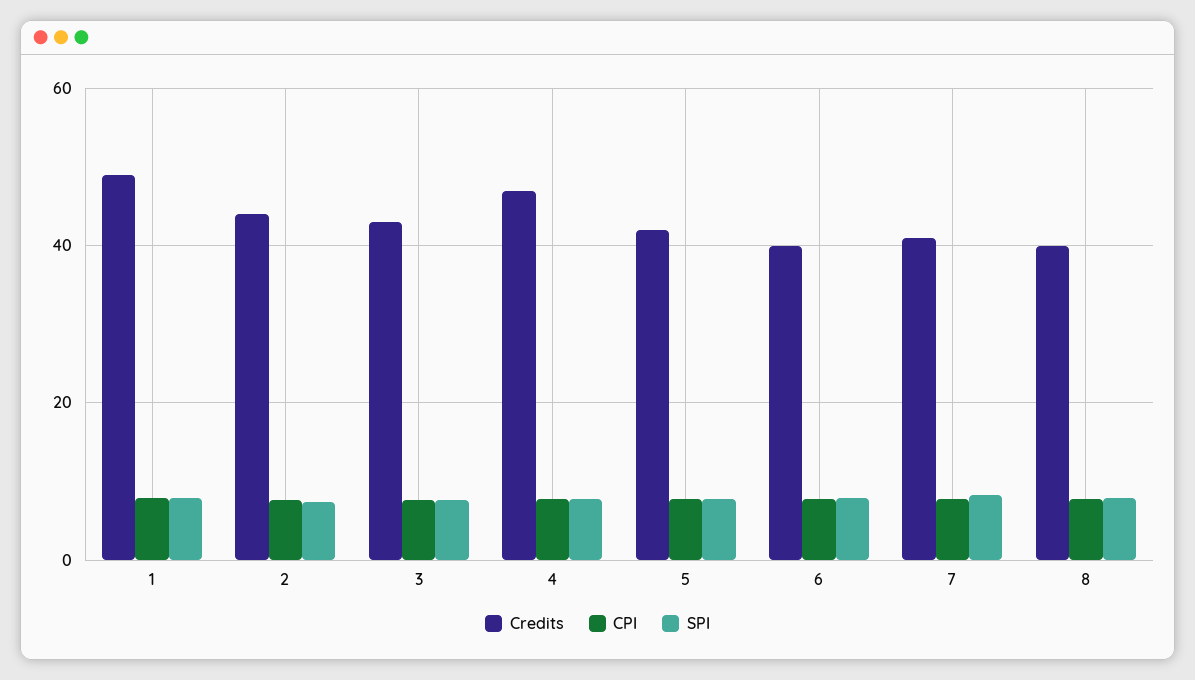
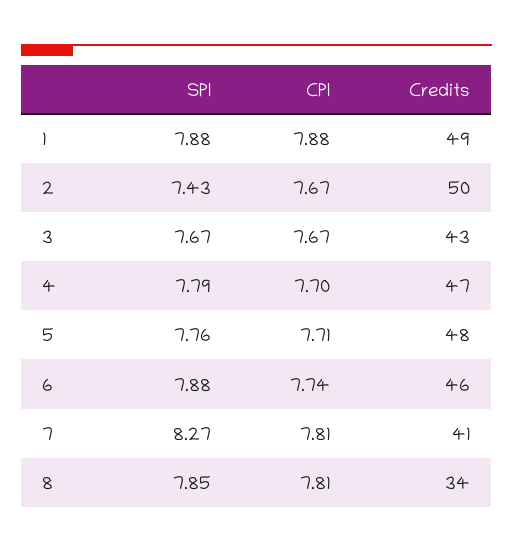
  {
    "Credits": {
      "1": 49,
-     "2": 44,
+     "2": 50,
      "3": 43,
      "4": 47,
-     "5": 42,
+     "5": 48,
-     "6": 40,
+     "6": 46,
      "7": 41,
-     "8": 40
+     "8": 34
    },
    "CPI": {
      "1": 7.88,
      "2": 7.67,
      "3": 7.67,
      "4": 7.7,
      "5": 7.71,
      "6": 7.74,
      "7": 7.81,
      "8": 7.81
    },
    "SPI": {
      "1": 7.88,
      "2": 7.43,
      "3": 7.67,
      "4": 7.79,
      "5": 7.76,
      "6": 7.88,
      "7": 8.27,
      "8": 7.85
    }
  }

